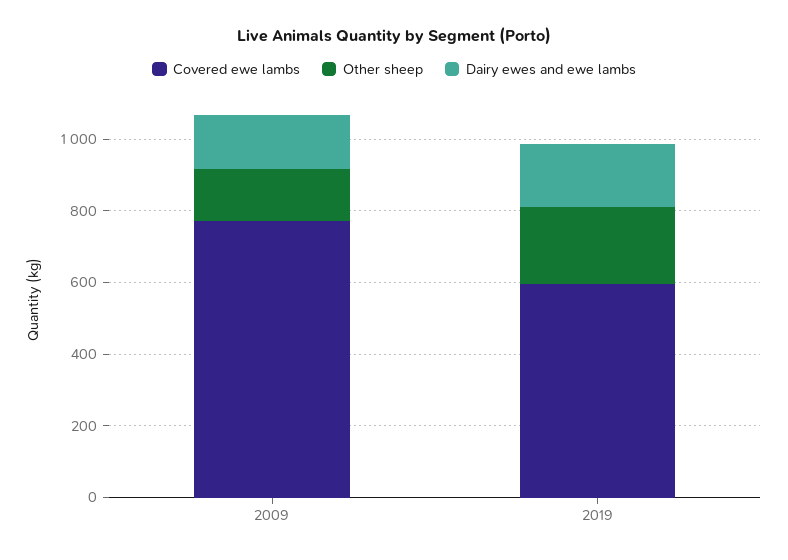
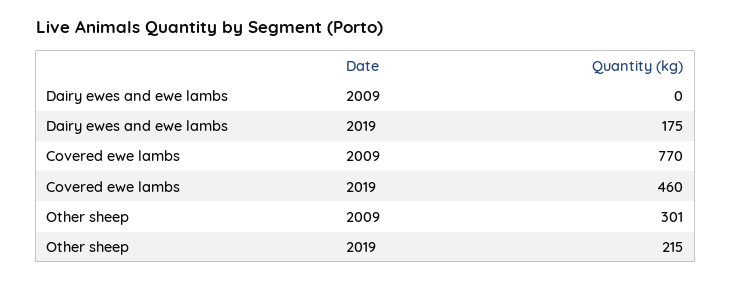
  {
    "Covered ewe lambs": {
      "2009": 770,
-     "2019": 600
+     "2019": 460
    },
    "Other sheep": {
-     "2009": 150,
+     "2009": 301,
      "2019": 215
    },
    "Dairy ewes and ewe lambs": {
-     "2009": 150,
+     "2009": 0,
      "2019": 175
    }
  }

